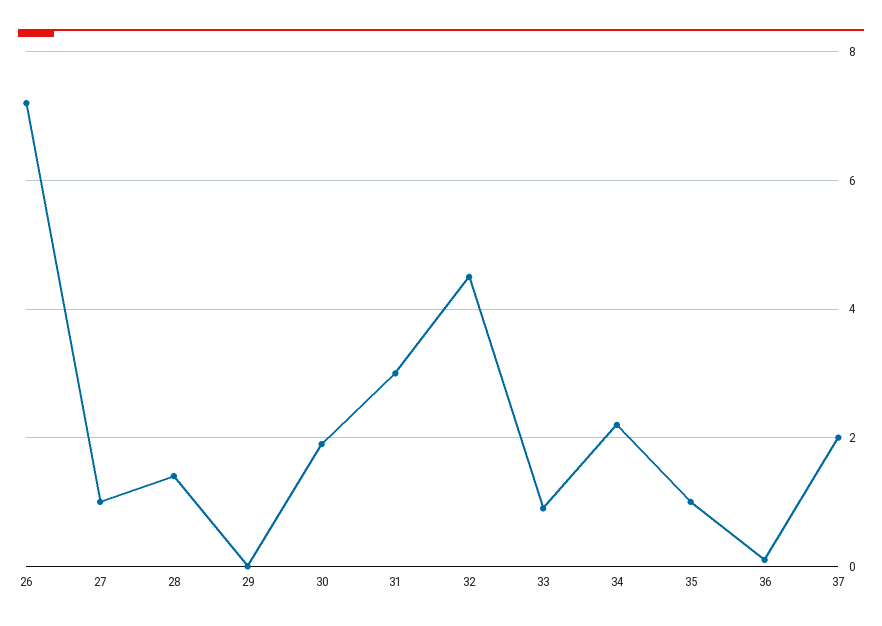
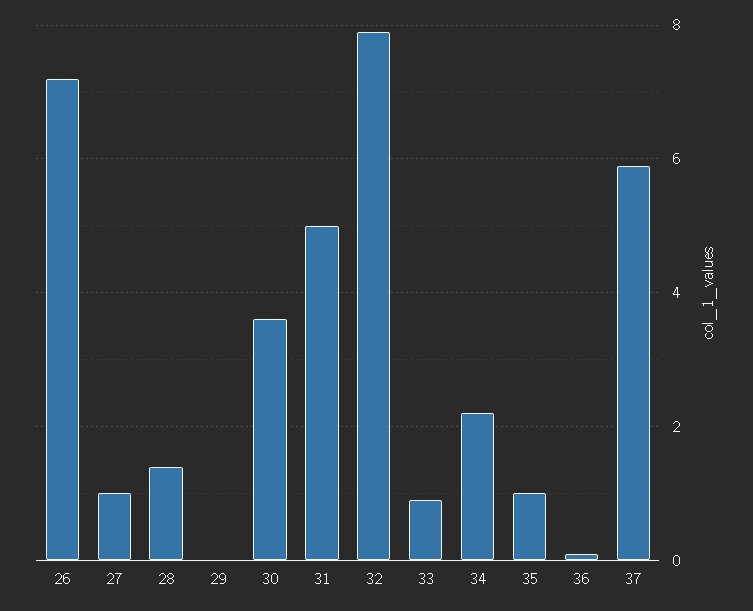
  {
    "26": 7,
    "27": 1,
    "28": 1.5,
    "29": 0,
-   "30": 2,
+   "30": 3.5,
-   "31": 3,
+   "31": 5,
-   "32": 4.5,
+   "32": 8,
    "33": 1,
    "34": 2,
    "35": 1,
    "36": 0,
-   "37": 2
+   "37": 6
  }

